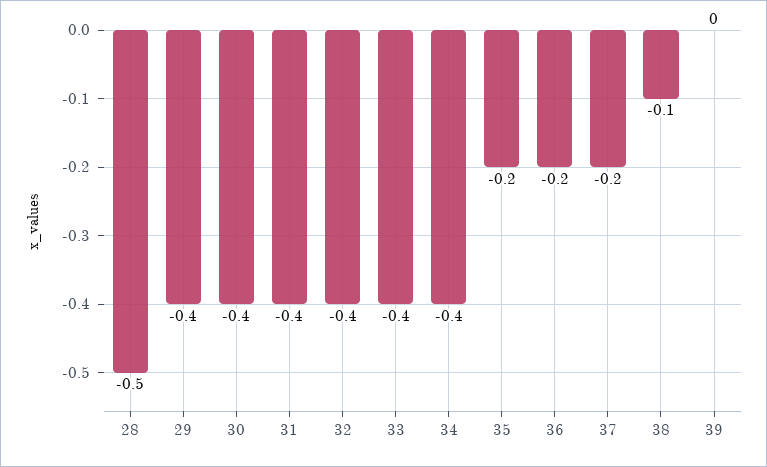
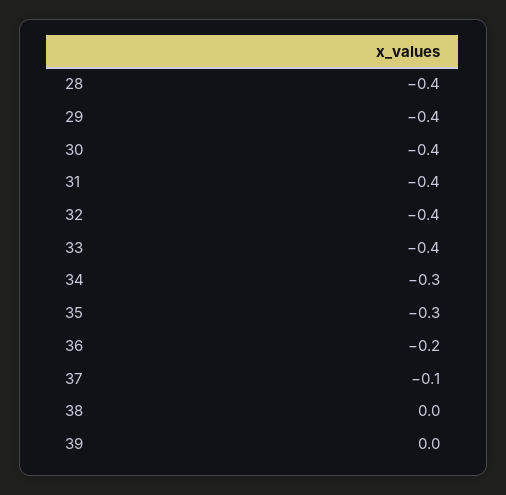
  {
-   "28": -0.5,
+   "28": -0.4,
    "29": -0.4,
    "30": -0.4,
    "31": -0.4,
    "32": -0.4,
    "33": -0.4,
-   "34": -0.4,
+   "34": -0.3,
-   "35": -0.2,
+   "35": -0.3,
    "36": -0.2,
-   "37": -0.2,
+   "37": -0.1,
-   "38": -0.1,
+   "38": 0,
    "39": 0
  }

